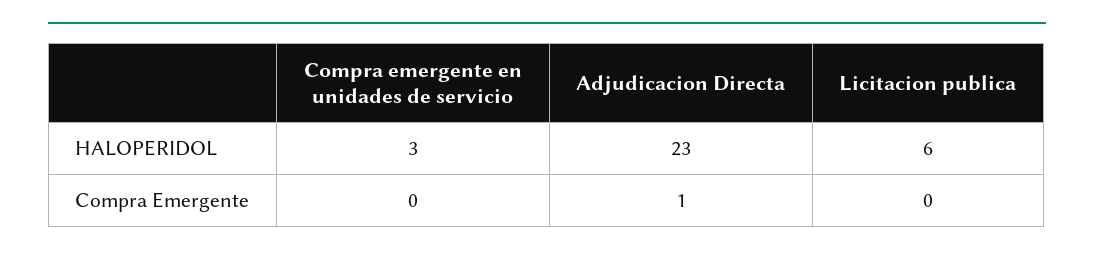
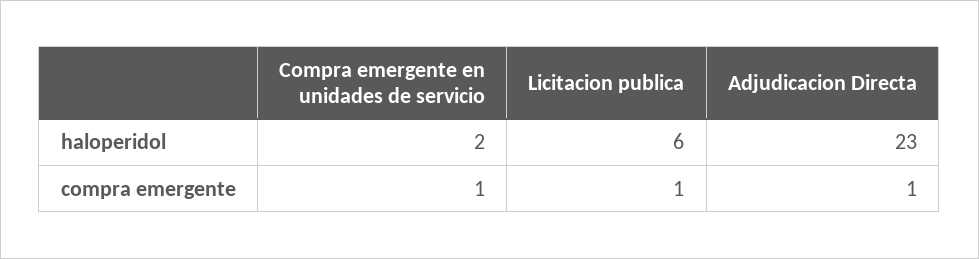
  {
    "Compra emergente en unidades de servicio": {
-     "HALOPERIDOL": 3,
+     "HALOPERIDOL": 2,
-     "Compra Emergente": 0
+     "Compra Emergente": 1
    },
    "Adjudicacion Directa": {
      "HALOPERIDOL": 23,
      "Compra Emergente": 1
    },
    "Licitacion publica": {
      "HALOPERIDOL": 6,
-     "Compra Emergente": 0
+     "Compra Emergente": 1
    }
  }

